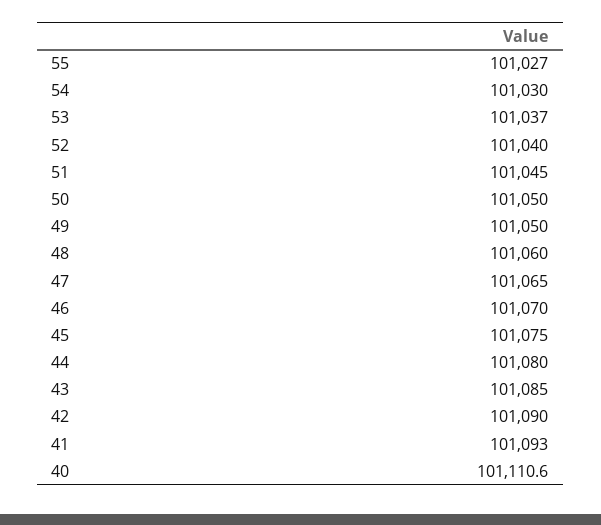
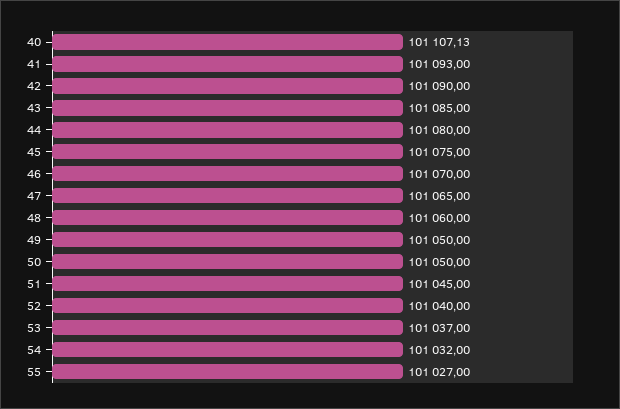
  {
    "55": 101027,
-   "54": 101030,
+   "54": 101032,
    "53": 101037,
    "52": 101040,
    "51": 101045,
    "50": 101050,
    "49": 101050,
    "48": 101060,
    "47": 101065,
    "46": 101070,
    "45": 101075,
    "44": 101080,
    "43": 101085,
    "42": 101090,
    "41": 101093,
-   "40": 101110.6
+   "40": 101107.13
  }

